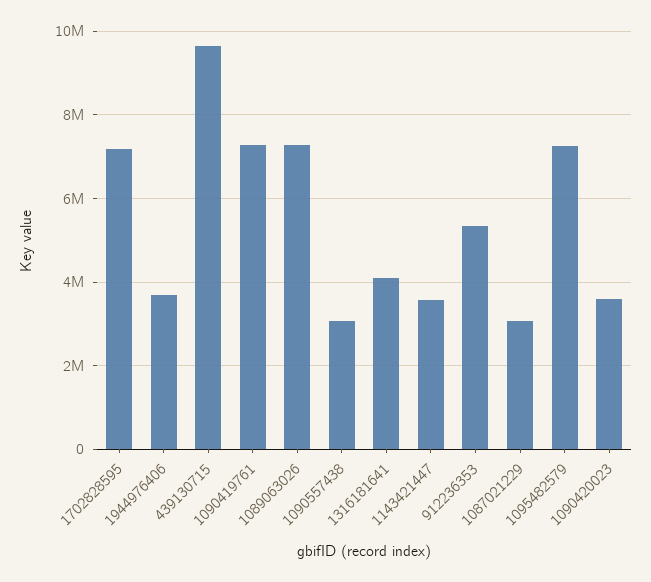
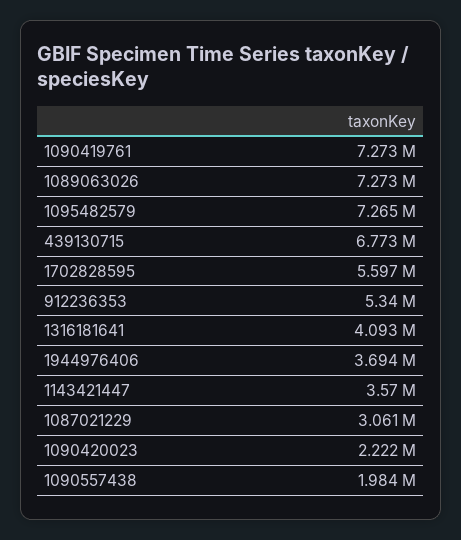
  {
-   "1702828595": 7200000,
+   "1702828595": 5597000,
    "1944976406": 3694000,
-   "439130715": 9600000,
+   "439130715": 6773000,
    "1090419761": 7273000,
    "1089063026": 7273000,
-   "1090557438": 3000000,
+   "1090557438": 1984000,
    "1316181641": 4093000,
    "1143421447": 3570000,
    "912236353": 5340000,
    "1087021229": 3061000,
    "1095482579": 7265000,
-   "1090420023": 3600000
+   "1090420023": 2222000
  }

